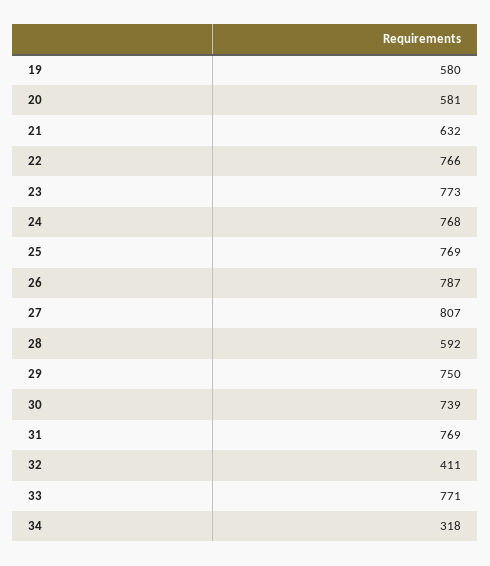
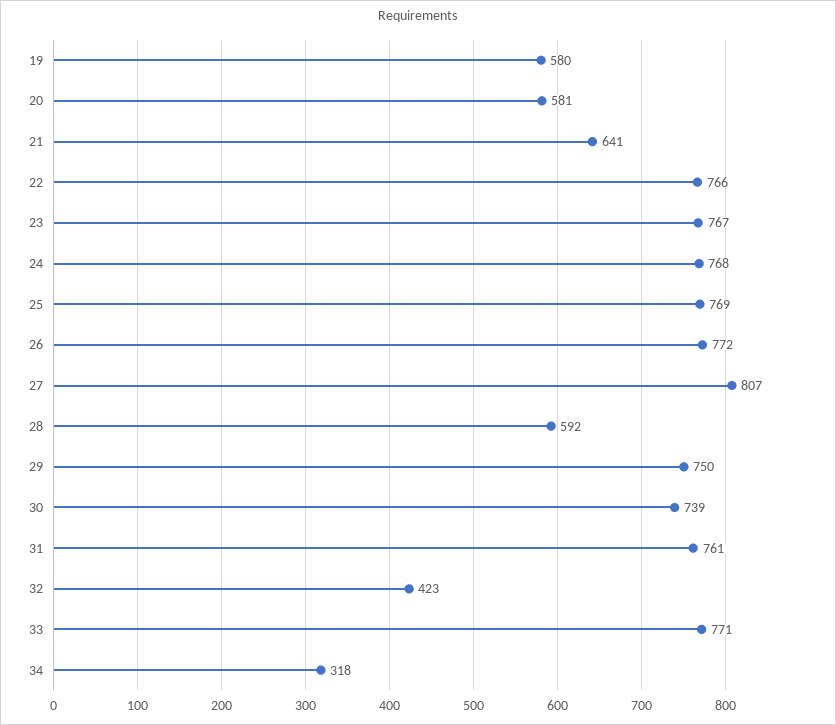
  {
    "19": 580,
    "20": 581,
-   "21": 632,
+   "21": 641,
    "22": 766,
-   "23": 773,
+   "23": 767,
    "24": 768,
    "25": 769,
-   "26": 787,
+   "26": 772,
    "27": 807,
    "28": 592,
    "29": 750,
    "30": 739,
-   "31": 769,
+   "31": 761,
-   "32": 411,
+   "32": 423,
    "33": 771,
    "34": 318
  }

